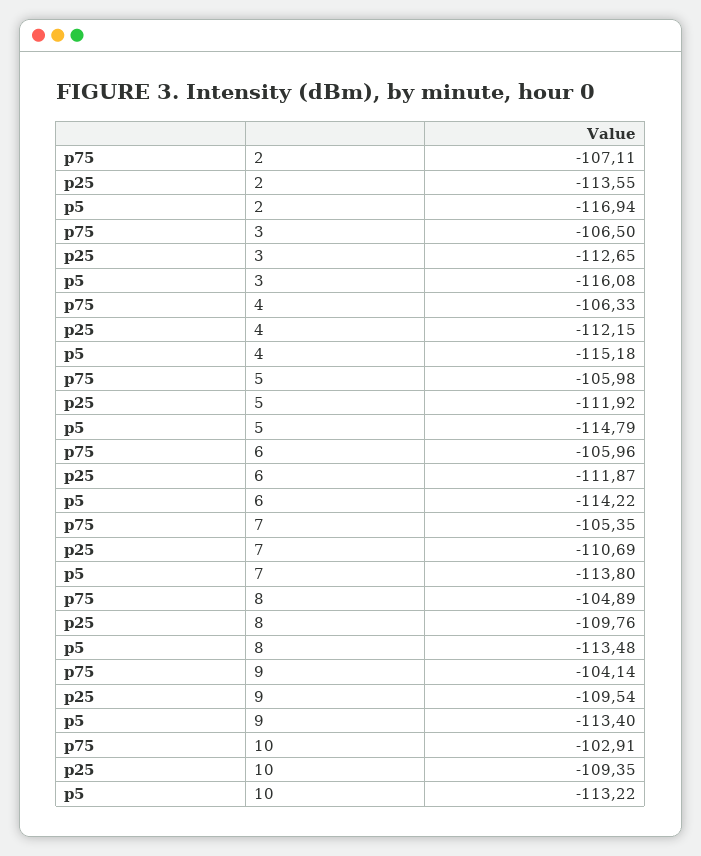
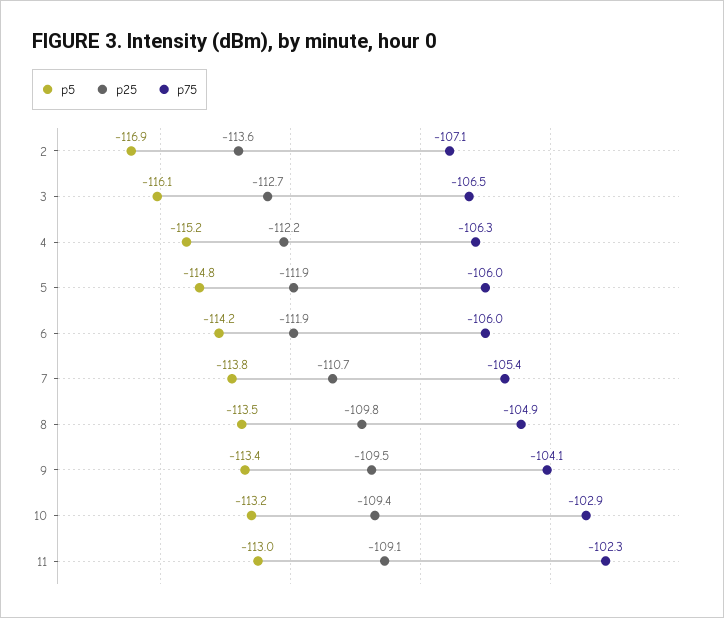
  {
    "p75": {
      "2": -107.11,
      "3": -106.5,
      "4": -106.33,
      "5": -105.98,
      "6": -105.96,
      "7": -105.35,
      "8": -104.89,
      "9": -104.14,
-     "10": -102.91
+     "10": -102.91,
+     "11": -102.3
    },
    "p25": {
      "2": -113.55,
      "3": -112.65,
      "4": -112.15,
      "5": -111.92,
      "6": -111.87,
      "7": -110.69,
      "8": -109.76,
      "9": -109.54,
-     "10": -109.35
+     "10": -109.35,
+     "11": -109.1
    },
    "p5": {
      "2": -116.94,
      "3": -116.08,
      "4": -115.18,
      "5": -114.79,
      "6": -114.22,
      "7": -113.8,
      "8": -113.48,
      "9": -113.4,
-     "10": -113.22
+     "10": -113.22,
+     "11": -113
    }
  }

